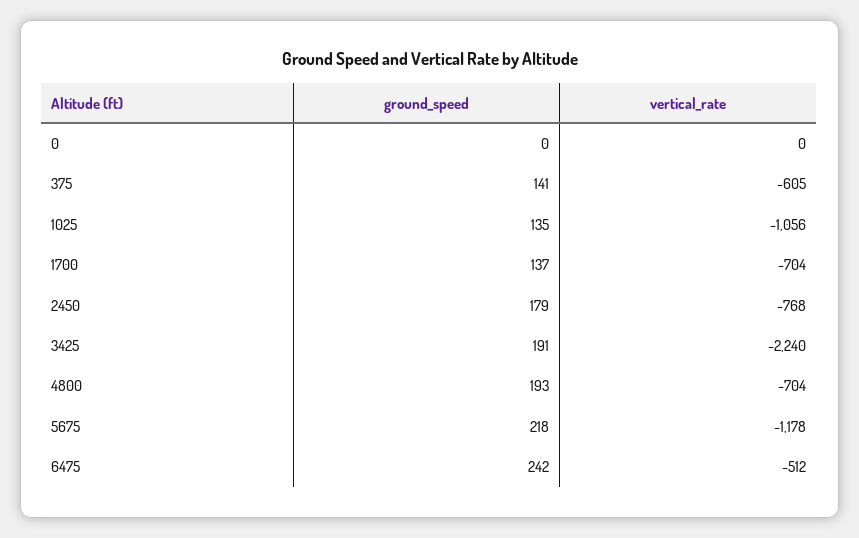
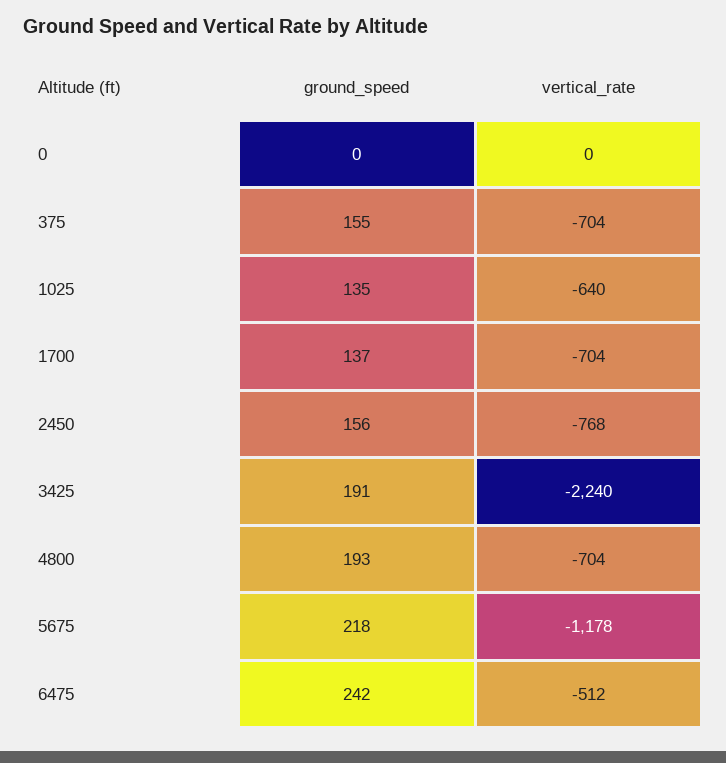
  {
    "ground_speed": {
      "0": 0,
-     "375": 141,
+     "375": 155,
      "1025": 135,
      "1700": 137,
-     "2450": 179,
+     "2450": 156,
      "3425": 191,
      "4800": 193,
      "5675": 218,
      "6475": 242
    },
    "vertical_rate": {
      "0": 0,
-     "375": -605,
+     "375": -704,
-     "1025": -1056,
+     "1025": -640,
      "1700": -704,
      "2450": -768,
      "3425": -2240,
      "4800": -704,
      "5675": -1178,
      "6475": -512
    }
  }

